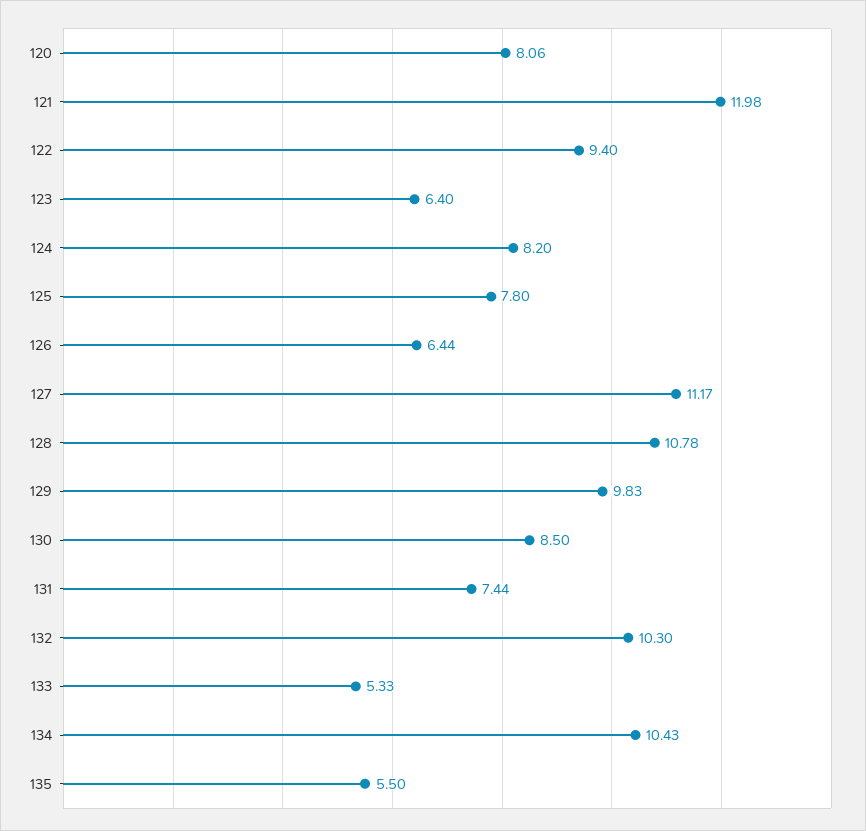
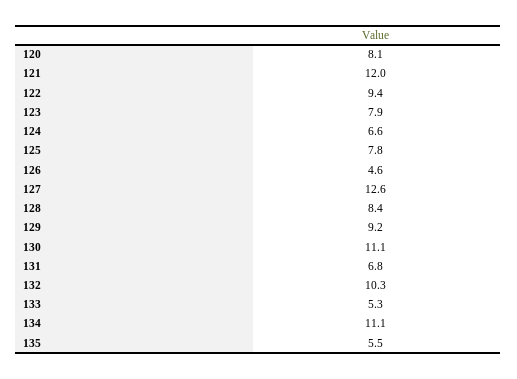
  {
    "120": 8.06,
    "121": 11.98,
    "122": 9.4,
-   "123": 6.4,
+   "123": 7.9,
-   "124": 8.2,
+   "124": 6.6,
    "125": 7.8,
-   "126": 6.44,
+   "126": 4.6,
-   "127": 11.17,
+   "127": 12.6,
-   "128": 10.78,
+   "128": 8.4,
-   "129": 9.83,
+   "129": 9.2,
-   "130": 8.5,
+   "130": 11.1,
-   "131": 7.44,
+   "131": 6.8,
    "132": 10.3,
    "133": 5.33,
-   "134": 10.43,
+   "134": 11.1,
    "135": 5.5
  }

